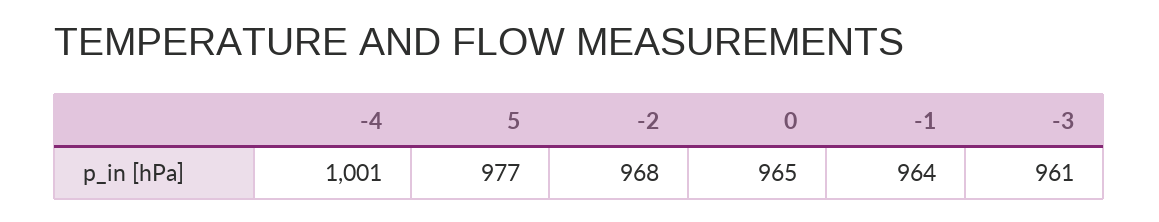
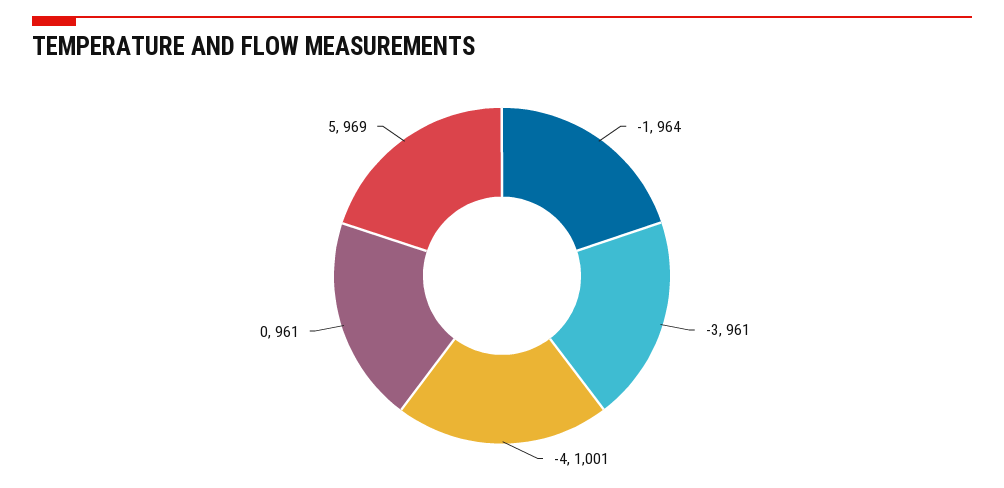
  {
    "-4": 1001,
-   "5": 977,
+   "5": 969,
-   "-2": 968,
-   "0": 965,
+   "0": 961,
    "-1": 964,
    "-3": 961
  }

